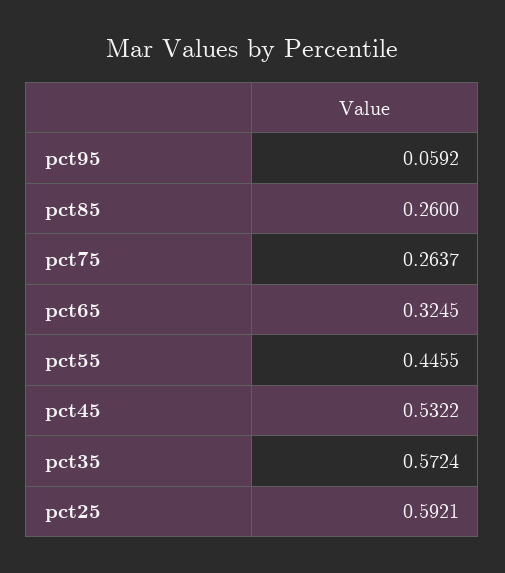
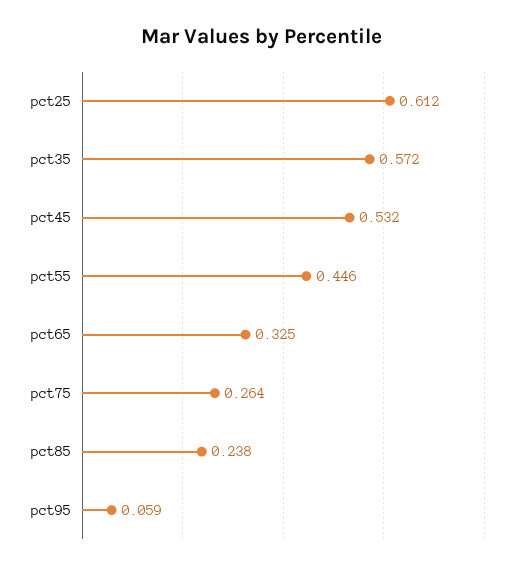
  {
    "pct95": 0.0592,
-   "pct85": 0.26,
+   "pct85": 0.238,
    "pct75": 0.2637,
    "pct65": 0.3245,
    "pct55": 0.4455,
    "pct45": 0.5322,
    "pct35": 0.5724,
-   "pct25": 0.5921
+   "pct25": 0.612
  }

